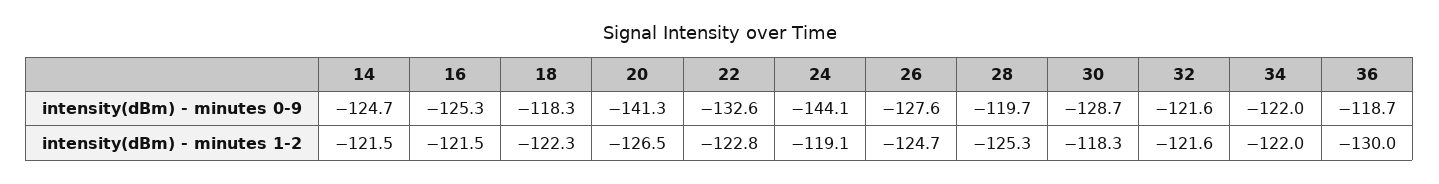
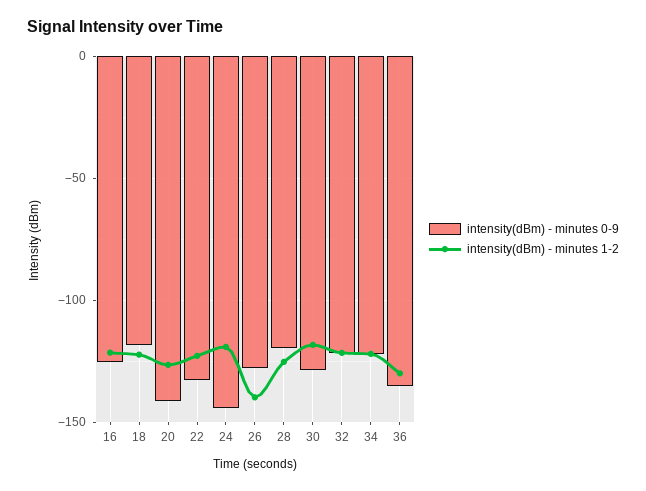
  {
    "intensity(dBm) - minutes 0-9": {
-     "14": -124.7,
      "16": -125.3,
      "18": -118.3,
      "20": -141.3,
      "22": -132.6,
      "24": -144.1,
      "26": -127.6,
      "28": -119.7,
      "30": -128.7,
      "32": -121.6,
      "34": -122,
-     "36": -118.7
+     "36": -135
    },
    "intensity(dBm) - minutes 1-2": {
-     "14": -121.5,
      "16": -121.5,
      "18": -122.3,
      "20": -126.5,
      "22": -122.8,
      "24": -119.1,
-     "26": -124.7,
+     "26": -140,
      "28": -125.3,
      "30": -118.3,
      "32": -121.6,
      "34": -122,
      "36": -130
    }
  }

